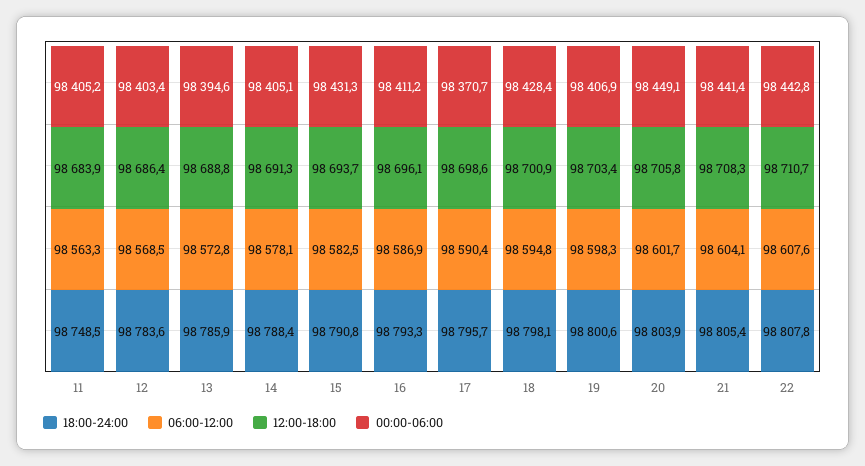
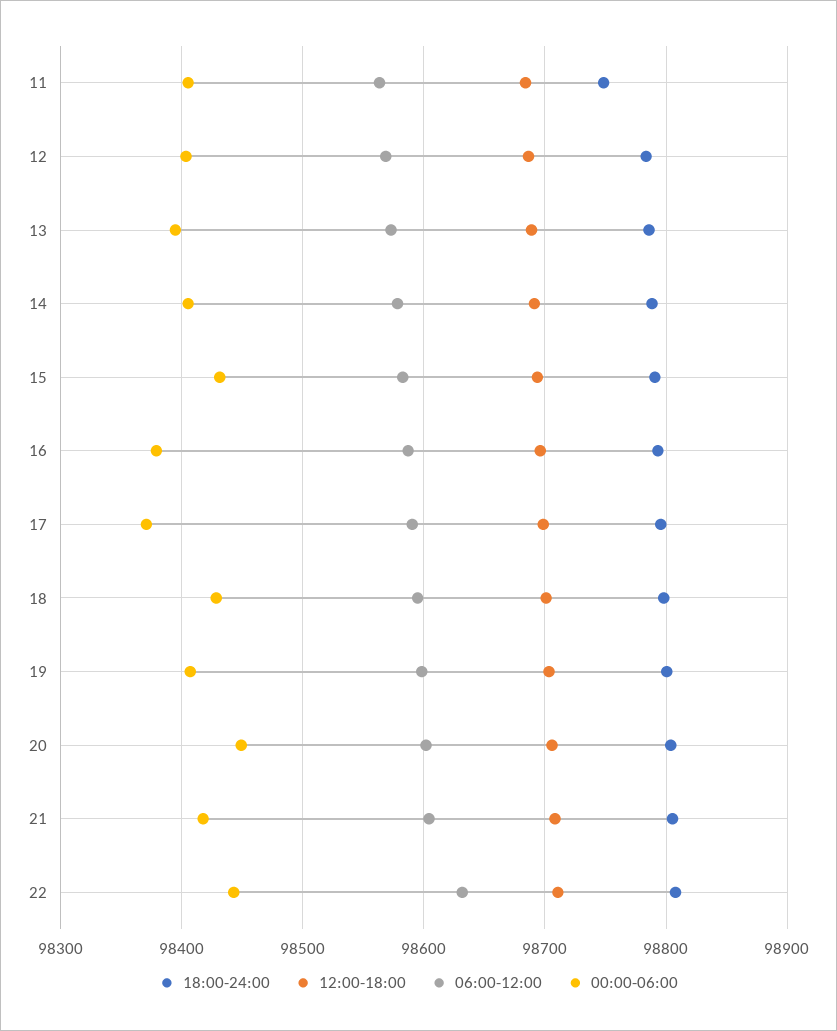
  {
    "18:00-24:00": {
      "11": 98748.5,
      "12": 98783.6,
      "13": 98785.9,
      "14": 98788.4,
      "15": 98790.8,
      "16": 98793.3,
      "17": 98795.7,
      "18": 98798.1,
      "19": 98800.6,
      "20": 98803.9,
      "21": 98805.4,
      "22": 98807.8
    },
    "06:00-12:00": {
      "11": 98563.3,
      "12": 98568.5,
      "13": 98572.8,
      "14": 98578.1,
      "15": 98582.5,
      "16": 98586.9,
      "17": 98590.4,
      "18": 98594.8,
      "19": 98598.3,
      "20": 98601.7,
      "21": 98604.1,
-     "22": 98607.6
+     "22": 98630
    },
    "12:00-18:00": {
      "11": 98683.9,
      "12": 98686.4,
      "13": 98688.8,
      "14": 98691.3,
      "15": 98693.7,
      "16": 98696.1,
      "17": 98698.6,
      "18": 98700.9,
      "19": 98703.4,
      "20": 98705.8,
      "21": 98708.3,
      "22": 98710.7
    },
    "00:00-06:00": {
      "11": 98405.2,
      "12": 98403.4,
      "13": 98394.6,
      "14": 98405.1,
      "15": 98431.3,
-     "16": 98411.2,
+     "16": 98380,
      "17": 98370.7,
      "18": 98428.4,
      "19": 98406.9,
      "20": 98449.1,
-     "21": 98441.4,
+     "21": 98420,
      "22": 98442.8
    }
  }

